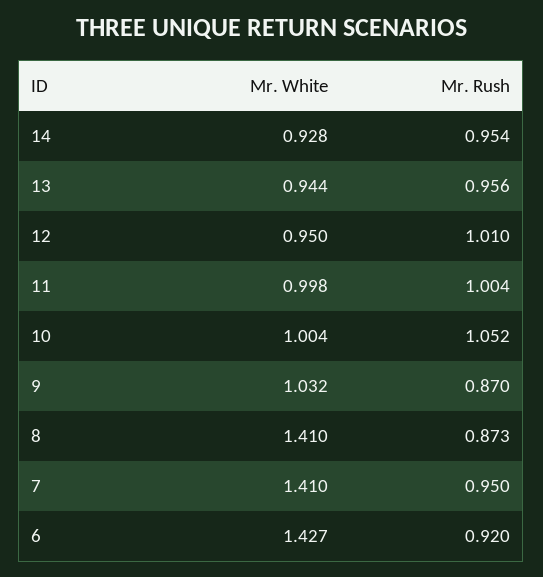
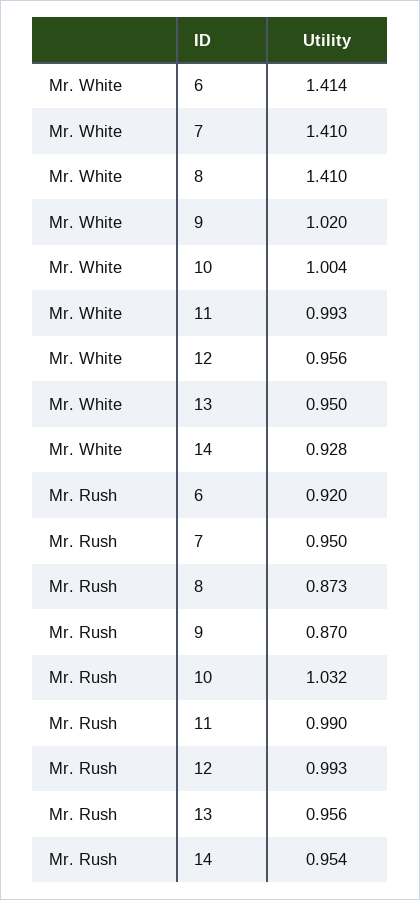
  {
    "Mr. White": {
      "14": 0.928,
-     "13": 0.944,
+     "13": 0.95,
-     "12": 0.95,
+     "12": 0.956,
-     "11": 0.998,
+     "11": 0.993,
      "10": 1.004,
-     "9": 1.032,
+     "9": 1.02,
      "8": 1.41,
      "7": 1.41,
-     "6": 1.427
+     "6": 1.414
    },
    "Mr. Rush": {
      "14": 0.954,
      "13": 0.956,
-     "12": 1.01,
+     "12": 0.993,
-     "11": 1.004,
+     "11": 0.99,
-     "10": 1.052,
+     "10": 1.032,
      "9": 0.87,
      "8": 0.873,
      "7": 0.95,
      "6": 0.92
    }
  }

